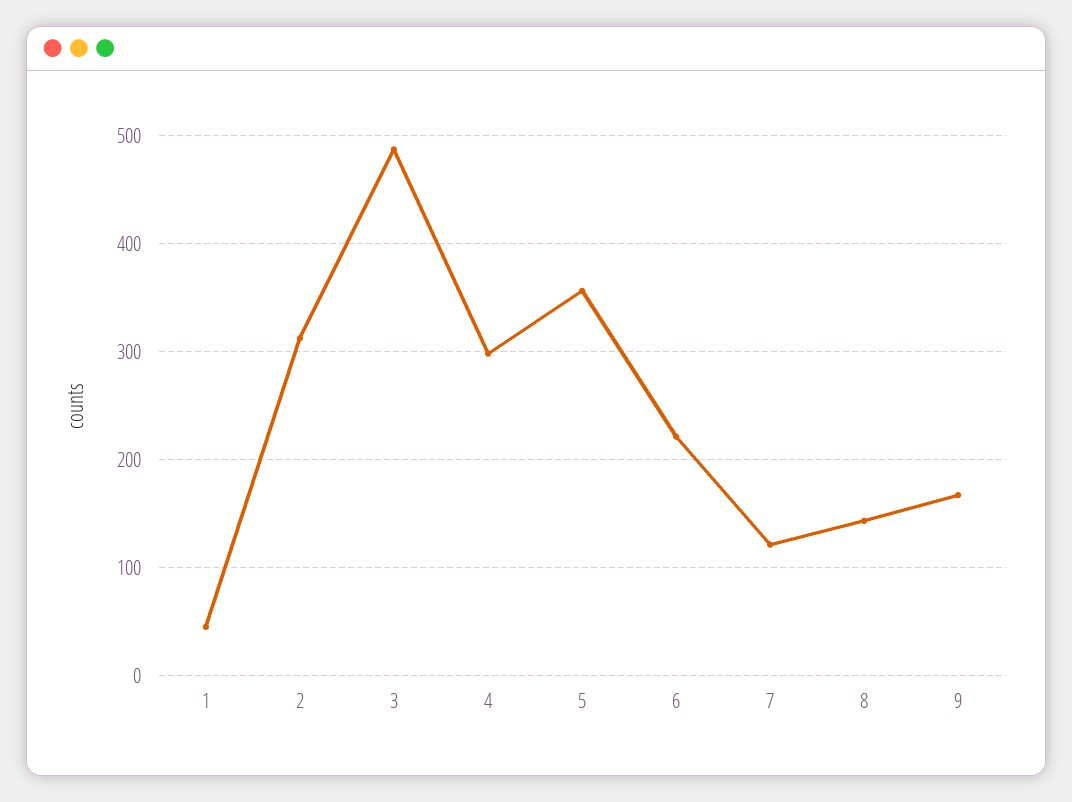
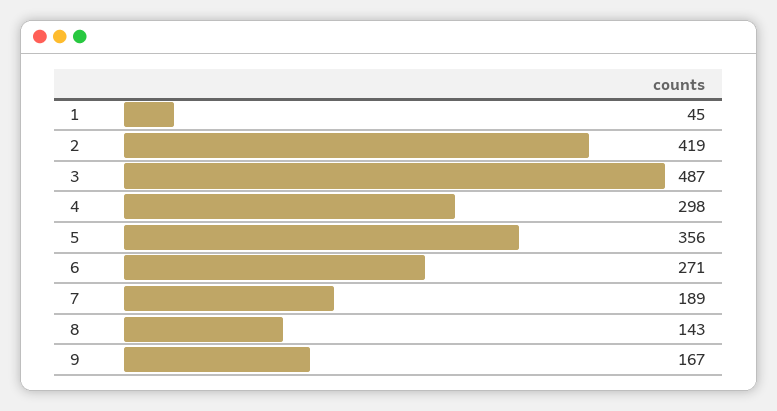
  {
    "1": 45,
-   "2": 310,
+   "2": 419,
    "3": 487,
    "4": 298,
    "5": 356,
-   "6": 220,
+   "6": 271,
-   "7": 120,
+   "7": 189,
    "8": 143,
    "9": 167
  }

